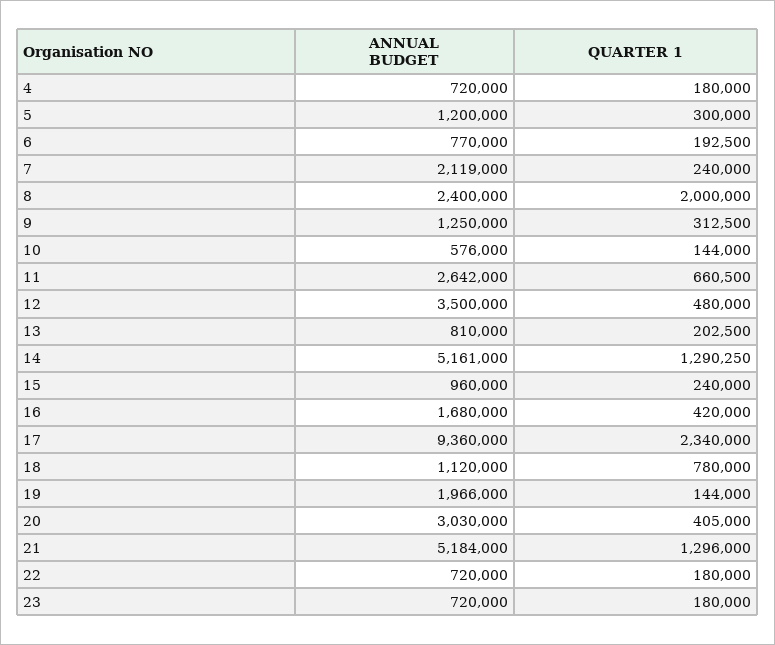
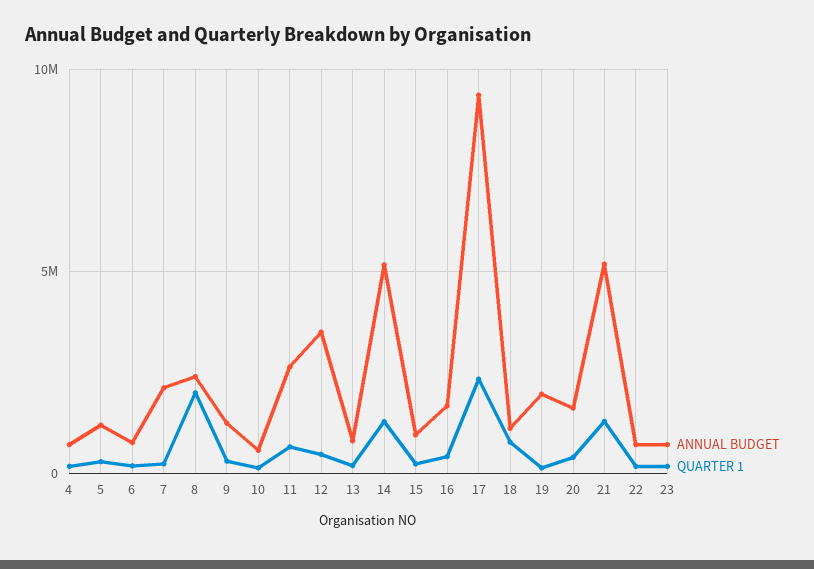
  {
    "ANNUAL BUDGET": {
      "4": 720000,
      "5": 1200000,
      "6": 770000,
      "7": 2119000,
      "8": 2400000,
      "9": 1250000,
      "10": 576000,
      "11": 2642000,
      "12": 3500000,
      "13": 810000,
      "14": 5161000,
      "15": 960000,
      "16": 1680000,
      "17": 9360000,
      "18": 1120000,
      "19": 1966000,
-     "20": 3030000,
+     "20": 1500000,
      "21": 5184000,
      "22": 720000,
      "23": 720000
    },
    "QUARTER 1": {
      "4": 180000,
      "5": 300000,
      "6": 192500,
      "7": 240000,
      "8": 2000000,
      "9": 312500,
      "10": 144000,
      "11": 660500,
      "12": 480000,
      "13": 202500,
      "14": 1290250,
      "15": 240000,
      "16": 420000,
      "17": 2340000,
      "18": 780000,
      "19": 144000,
      "20": 405000,
      "21": 1296000,
      "22": 180000,
      "23": 180000
    }
  }

